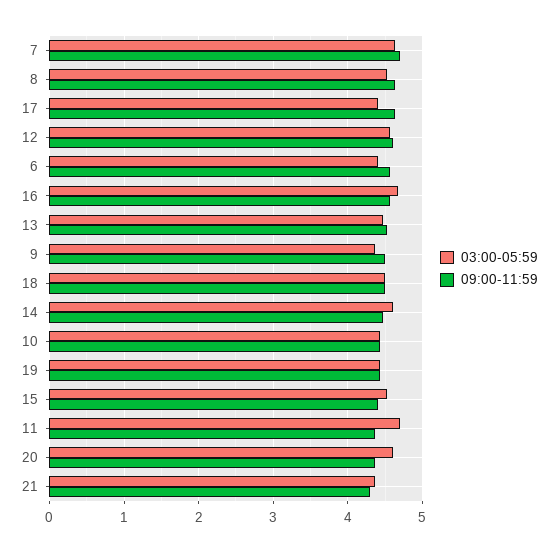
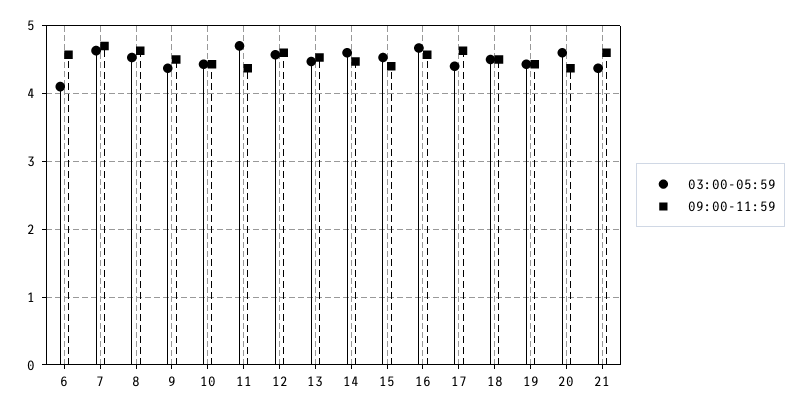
  {
    "03:00-05:59": {
      "7": 4.6,
      "8": 4.5,
      "17": 4.4,
      "12": 4.6,
-     "6": 4.4,
+     "6": 4.1,
      "16": 4.7,
      "13": 4.5,
      "9": 4.4,
      "18": 4.5,
      "14": 4.6,
      "10": 4.4,
      "19": 4.4,
      "15": 4.5,
      "11": 4.7,
      "20": 4.6,
      "21": 4.4
    },
    "09:00-11:59": {
      "7": 4.7,
      "8": 4.6,
      "17": 4.6,
      "12": 4.6,
      "6": 4.6,
      "16": 4.6,
      "13": 4.5,
      "9": 4.5,
      "18": 4.5,
      "14": 4.5,
      "10": 4.4,
      "19": 4.4,
      "15": 4.4,
      "11": 4.4,
      "20": 4.4,
-     "21": 4.3
+     "21": 4.6
    }
  }

